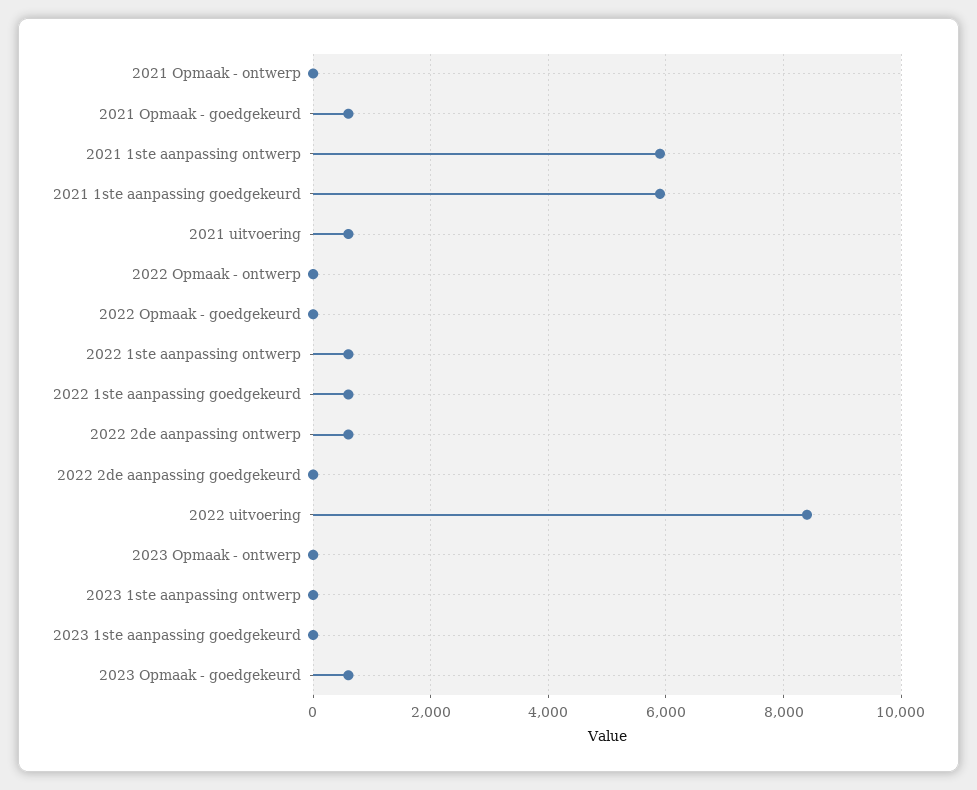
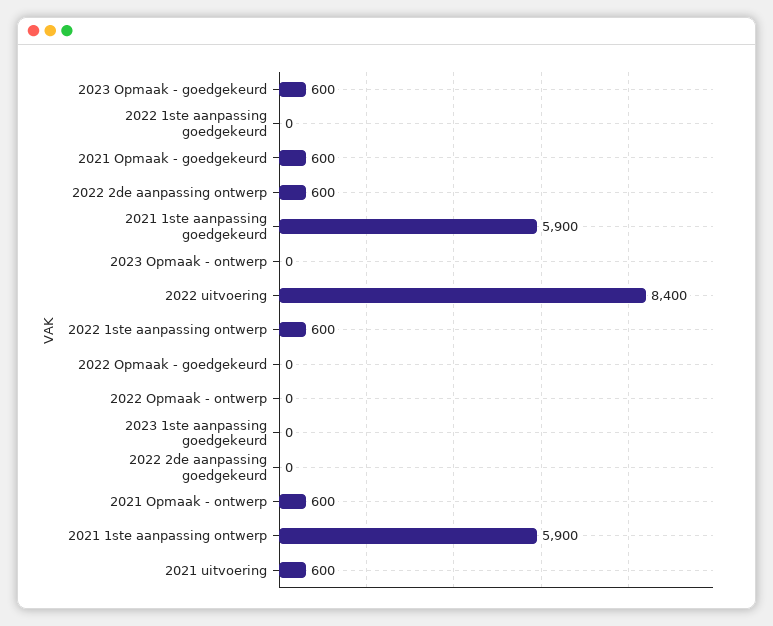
  {
-   "2021 Opmaak - ontwerp": 0,
+   "2021 Opmaak - ontwerp": 600,
    "2021 Opmaak - goedgekeurd": 600,
    "2021 1ste aanpassing ontwerp": 5900,
    "2021 1ste aanpassing goedgekeurd": 5900,
    "2021 uitvoering": 600,
    "2022 Opmaak - ontwerp": 0,
    "2022 Opmaak - goedgekeurd": 0,
    "2022 1ste aanpassing ontwerp": 600,
-   "2022 1ste aanpassing goedgekeurd": 600,
+   "2022 1ste aanpassing goedgekeurd": 0,
    "2022 2de aanpassing ontwerp": 600,
    "2022 2de aanpassing goedgekeurd": 0,
    "2022 uitvoering": 8400,
    "2023 Opmaak - ontwerp": 0,
-   "2023 1ste aanpassing ontwerp": 0,
    "2023 1ste aanpassing goedgekeurd": 0,
    "2023 Opmaak - goedgekeurd": 600
  }

